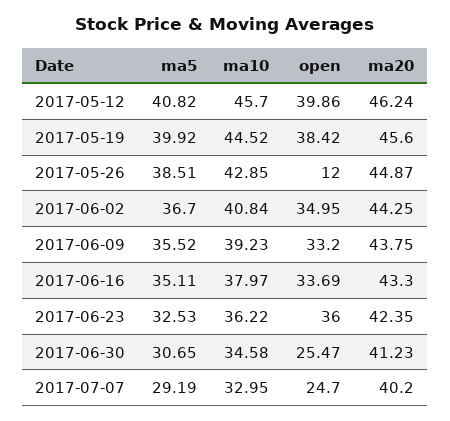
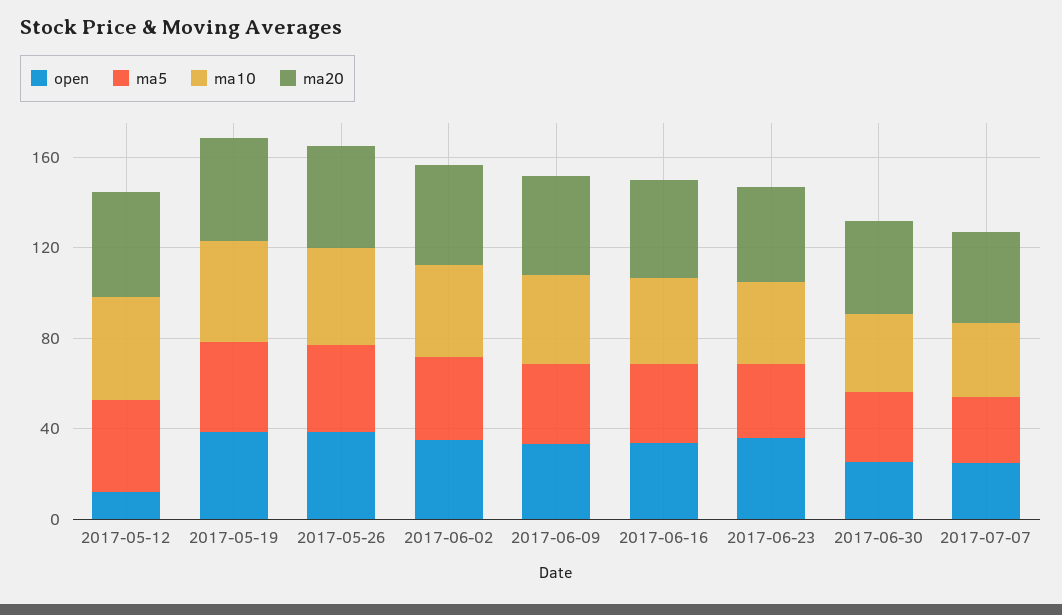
  {
    "ma5": {
      "2017-05-12": 40.82,
      "2017-05-19": 39.92,
      "2017-05-26": 38.51,
      "2017-06-02": 36.7,
      "2017-06-09": 35.52,
      "2017-06-16": 35.11,
      "2017-06-23": 32.53,
      "2017-06-30": 30.65,
      "2017-07-07": 29.19
    },
    "ma10": {
      "2017-05-12": 45.7,
      "2017-05-19": 44.52,
      "2017-05-26": 42.85,
      "2017-06-02": 40.84,
      "2017-06-09": 39.23,
      "2017-06-16": 37.97,
      "2017-06-23": 36.22,
      "2017-06-30": 34.58,
      "2017-07-07": 32.95
    },
    "open": {
-     "2017-05-12": 39.86,
+     "2017-05-12": 10,
      "2017-05-19": 38.42,
-     "2017-05-26": 12,
+     "2017-05-26": 40,
      "2017-06-02": 34.95,
      "2017-06-09": 33.2,
      "2017-06-16": 33.69,
      "2017-06-23": 36,
      "2017-06-30": 25.47,
      "2017-07-07": 24.7
    },
    "ma20": {
      "2017-05-12": 46.24,
      "2017-05-19": 45.6,
      "2017-05-26": 44.87,
      "2017-06-02": 44.25,
      "2017-06-09": 43.75,
      "2017-06-16": 43.3,
      "2017-06-23": 42.35,
      "2017-06-30": 41.23,
      "2017-07-07": 40.2
    }
  }

